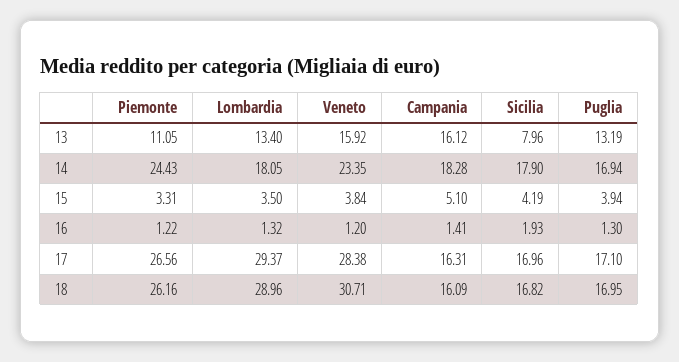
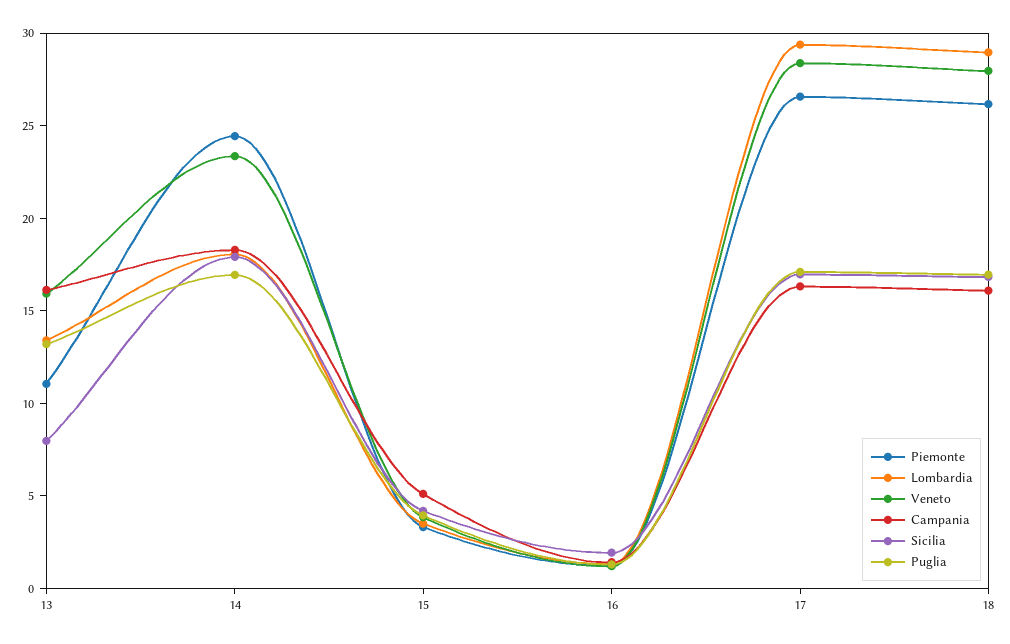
  {
    "Piemonte": {
      "13": 11.05,
      "14": 24.43,
      "15": 3.31,
      "16": 1.22,
      "17": 26.56,
      "18": 26.16
    },
    "Lombardia": {
      "13": 13.4,
      "14": 18.05,
      "15": 3.5,
      "16": 1.32,
      "17": 29.37,
      "18": 28.96
    },
    "Veneto": {
      "13": 15.92,
      "14": 23.35,
      "15": 3.84,
      "16": 1.2,
      "17": 28.38,
-     "18": 30.71
+     "18": 28
    },
    "Campania": {
      "13": 16.12,
      "14": 18.28,
      "15": 5.1,
      "16": 1.41,
      "17": 16.31,
      "18": 16.09
    },
    "Sicilia": {
      "13": 7.96,
      "14": 17.9,
      "15": 4.19,
      "16": 1.93,
      "17": 16.96,
      "18": 16.82
    },
    "Puglia": {
      "13": 13.19,
      "14": 16.94,
      "15": 3.94,
      "16": 1.3,
      "17": 17.1,
      "18": 16.95
    }
  }

